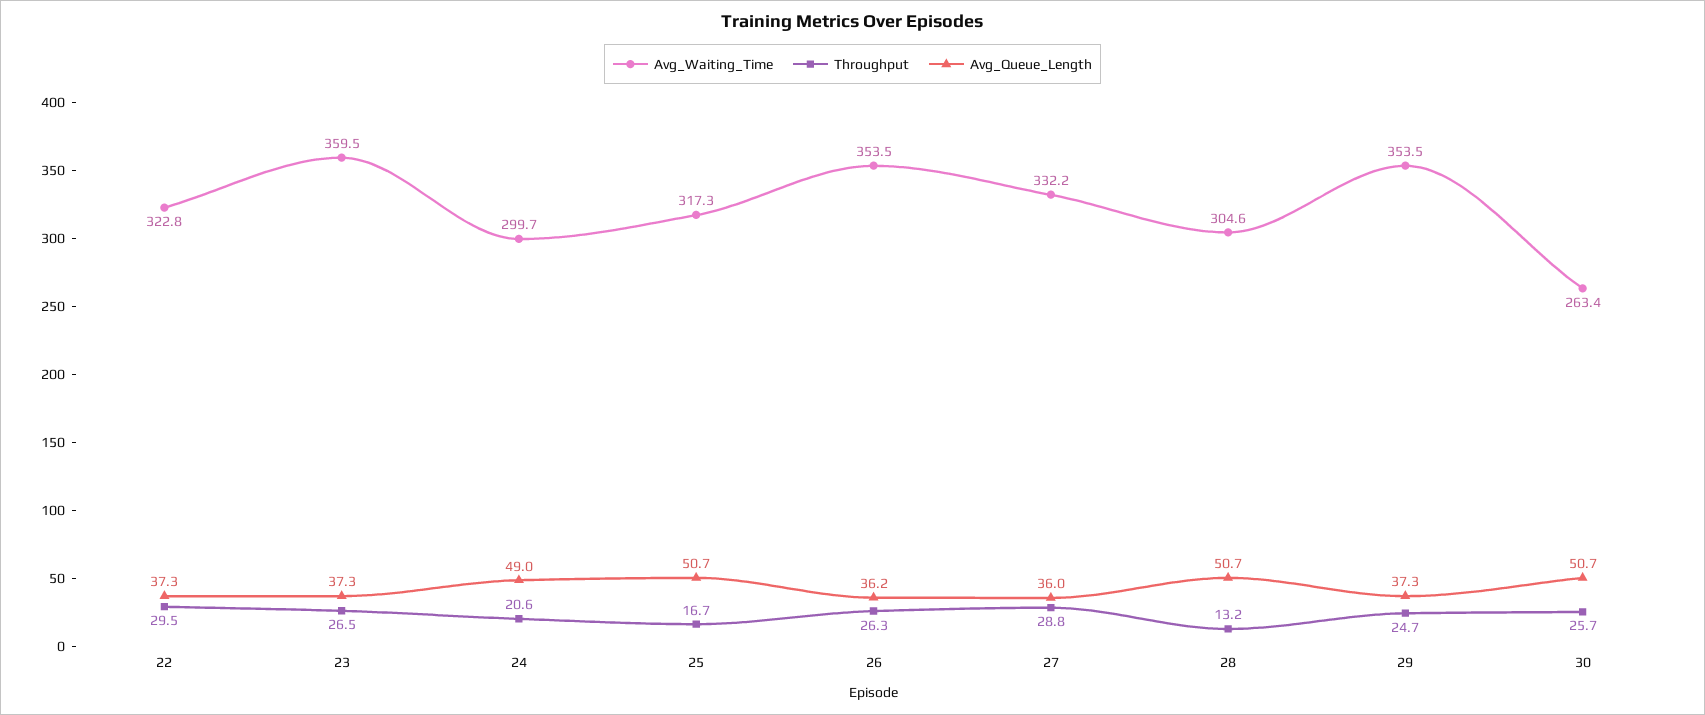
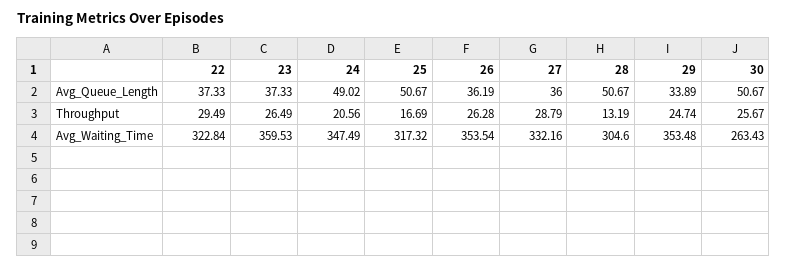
  {
    "Avg_Waiting_Time": {
      "22": 322.84,
      "23": 359.53,
-     "24": 299.7,
+     "24": 347.49,
      "25": 317.32,
      "26": 353.54,
      "27": 332.16,
      "28": 304.6,
      "29": 353.48,
      "30": 263.43
    },
    "Throughput": {
      "22": 29.49,
      "23": 26.49,
      "24": 20.56,
      "25": 16.69,
      "26": 26.28,
      "27": 28.79,
      "28": 13.19,
      "29": 24.74,
      "30": 25.67
    },
    "Avg_Queue_Length": {
      "22": 37.33,
      "23": 37.33,
      "24": 49.02,
      "25": 50.67,
      "26": 36.19,
      "27": 36,
      "28": 50.67,
-     "29": 37.3,
+     "29": 33.89,
      "30": 50.67
    }
  }

